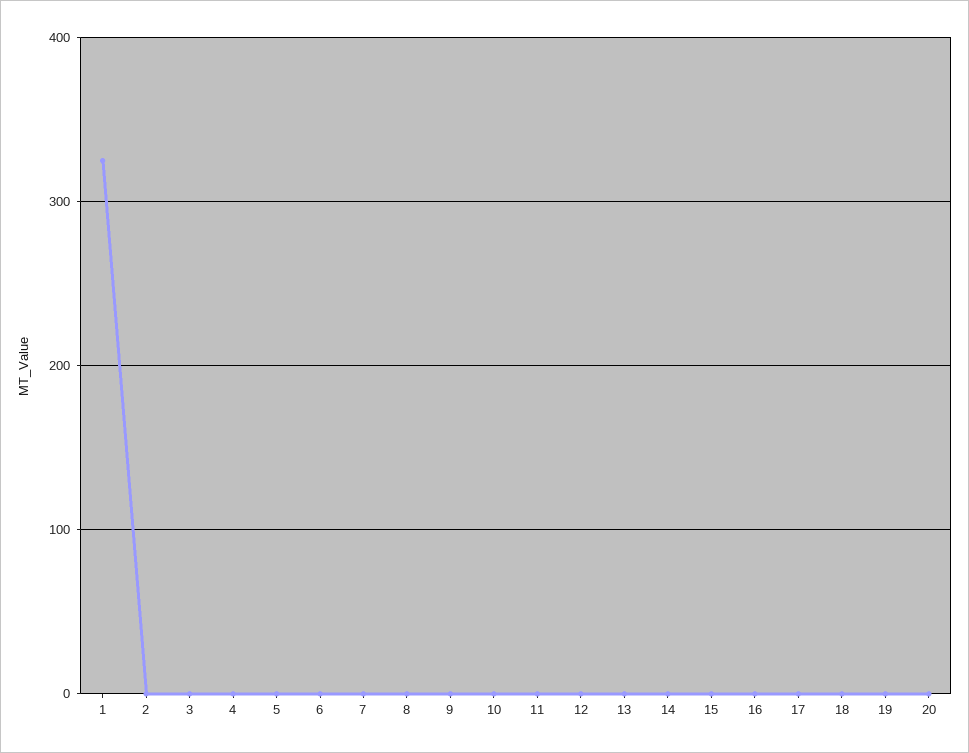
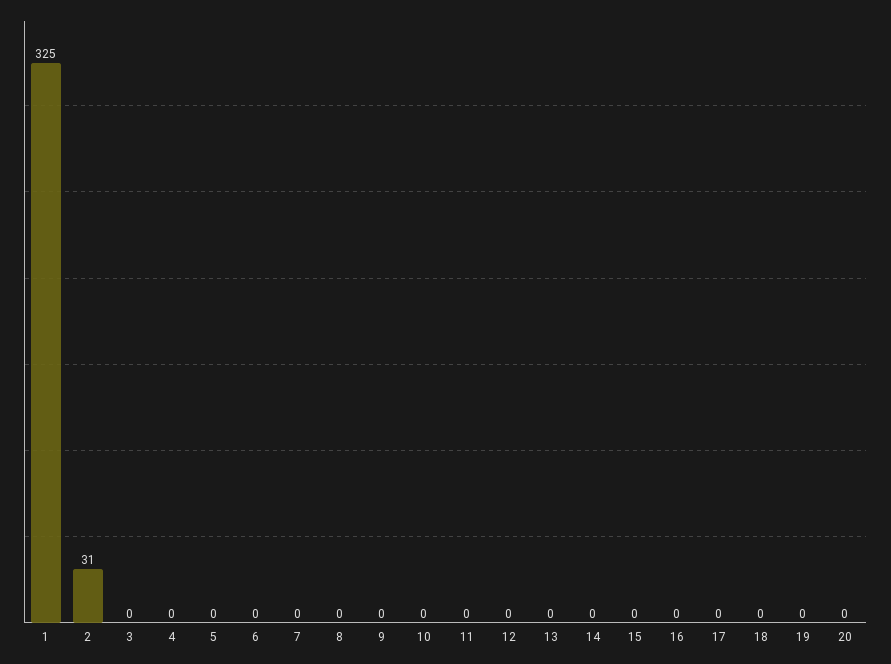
  {
    "1": 325,
-   "2": 0,
+   "2": 31,
    "3": 0,
    "4": 0,
    "5": 0,
    "6": 0,
    "7": 0,
    "8": 0,
    "9": 0,
    "10": 0,
    "11": 0,
    "12": 0,
    "13": 0,
    "14": 0,
    "15": 0,
    "16": 0,
    "17": 0,
    "18": 0,
    "19": 0,
    "20": 0
  }

